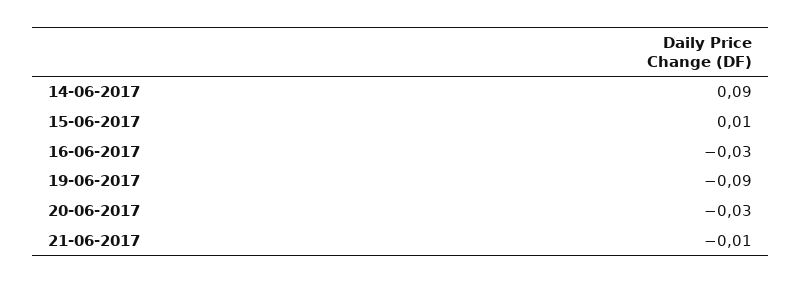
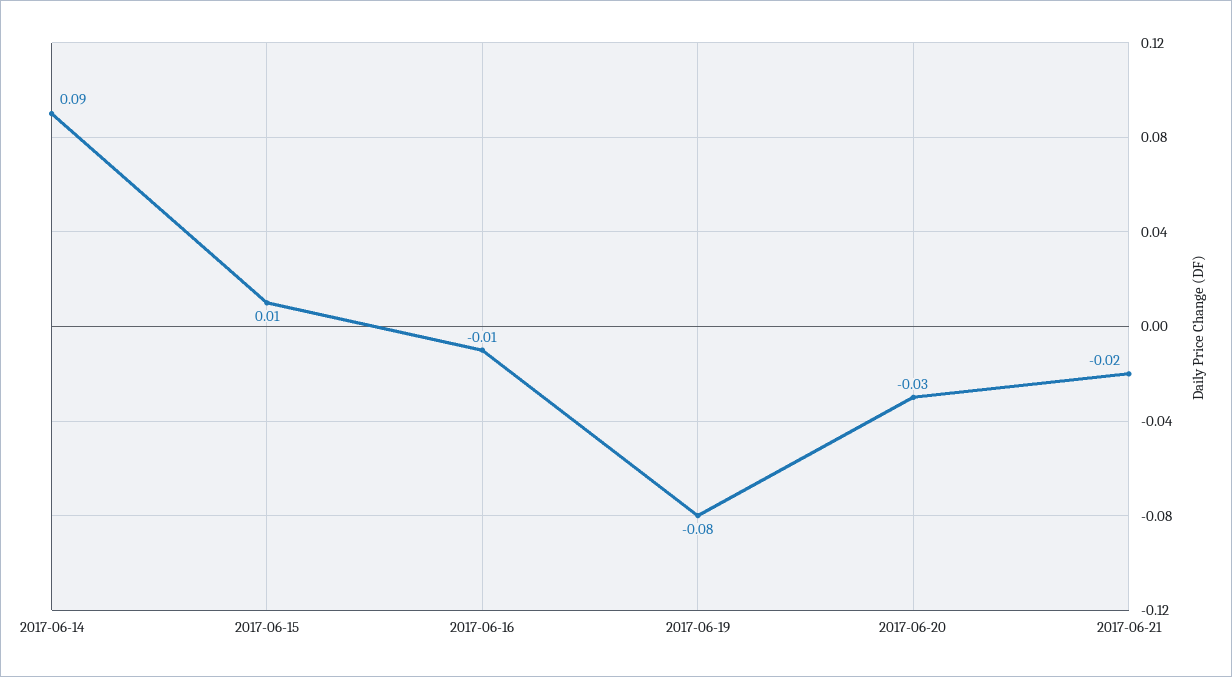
  {
    "14-06-2017": 0.09,
    "15-06-2017": 0.01,
-   "16-06-2017": -0.03,
+   "16-06-2017": -0.01,
-   "19-06-2017": -0.09,
+   "19-06-2017": -0.08,
    "20-06-2017": -0.03,
-   "21-06-2017": -0.01
+   "21-06-2017": -0.02
  }

